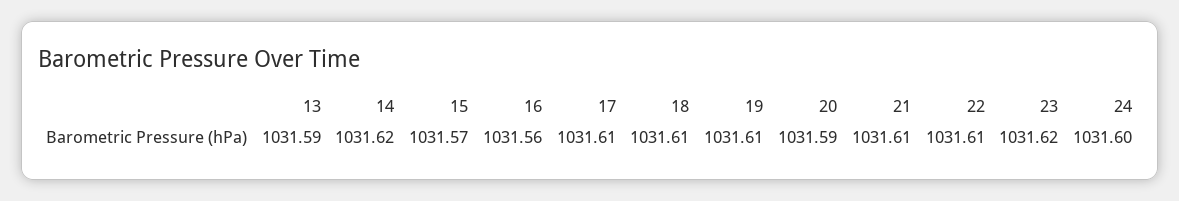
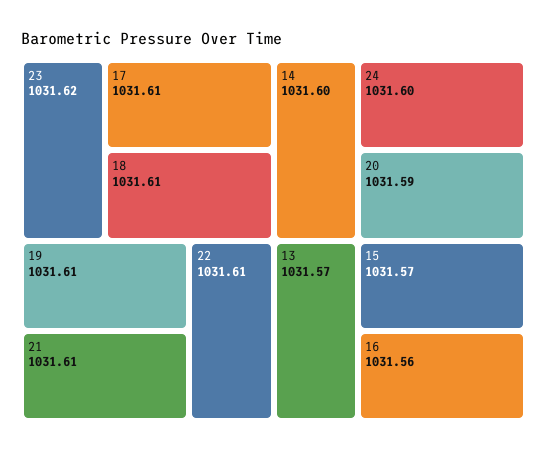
  {
-   "13": 1031.59,
+   "13": 1031.57,
-   "14": 1031.62,
+   "14": 1031.6,
    "15": 1031.57,
    "16": 1031.56,
    "17": 1031.61,
    "18": 1031.61,
    "19": 1031.61,
    "20": 1031.59,
    "21": 1031.61,
    "22": 1031.61,
    "23": 1031.62,
    "24": 1031.6
  }

